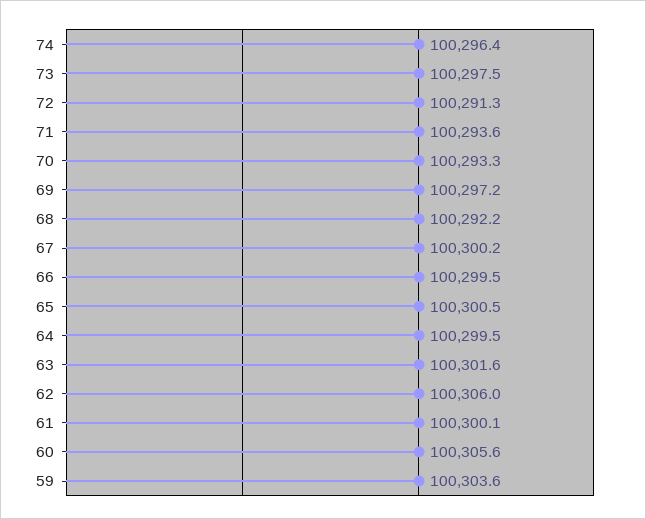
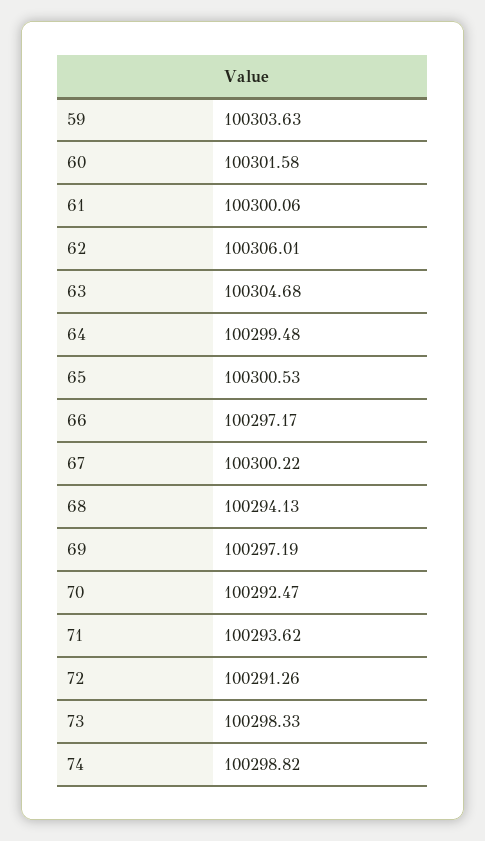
  {
-   "74": 100296.4,
+   "74": 100298.82,
-   "73": 100297.5,
+   "73": 100298.33,
    "72": 100291.26,
    "71": 100293.62,
-   "70": 100293.3,
+   "70": 100292.47,
    "69": 100297.19,
-   "68": 100292.2,
+   "68": 100294.13,
    "67": 100300.22,
-   "66": 100299.5,
+   "66": 100297.17,
    "65": 100300.53,
    "64": 100299.48,
-   "63": 100301.6,
+   "63": 100304.68,
    "62": 100306.01,
    "61": 100300.06,
-   "60": 100305.6,
+   "60": 100301.58,
    "59": 100303.63
  }

